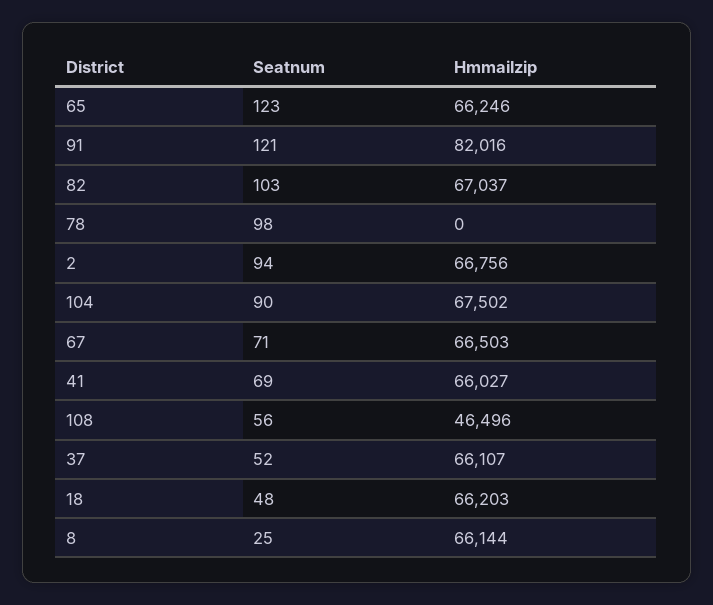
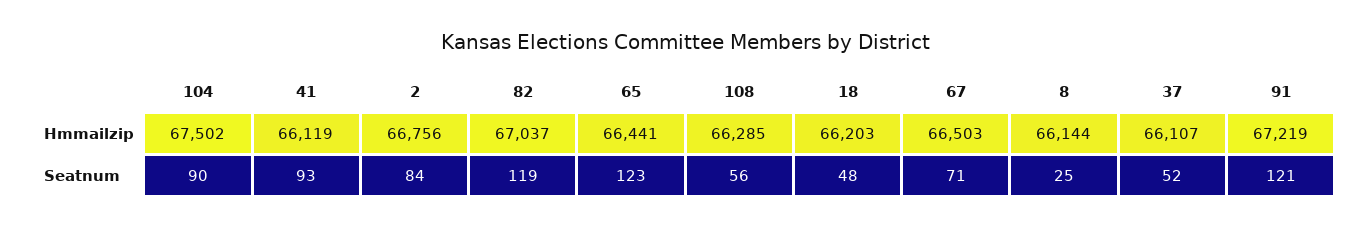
  {
    "Seatnum": {
      "65": 123,
      "91": 121,
-     "82": 103,
+     "82": 119,
-     "78": 98,
-     "2": 94,
+     "2": 84,
      "104": 90,
      "67": 71,
-     "41": 69,
+     "41": 93,
      "108": 56,
      "37": 52,
      "18": 48,
      "8": 25
    },
    "Hmmailzip": {
-     "65": 66246,
+     "65": 66441,
-     "91": 82016,
+     "91": 67219,
      "82": 67037,
-     "78": 0,
      "2": 66756,
      "104": 67502,
      "67": 66503,
-     "41": 66027,
+     "41": 66119,
-     "108": 46496,
+     "108": 66285,
      "37": 66107,
      "18": 66203,
      "8": 66144
    }
  }

